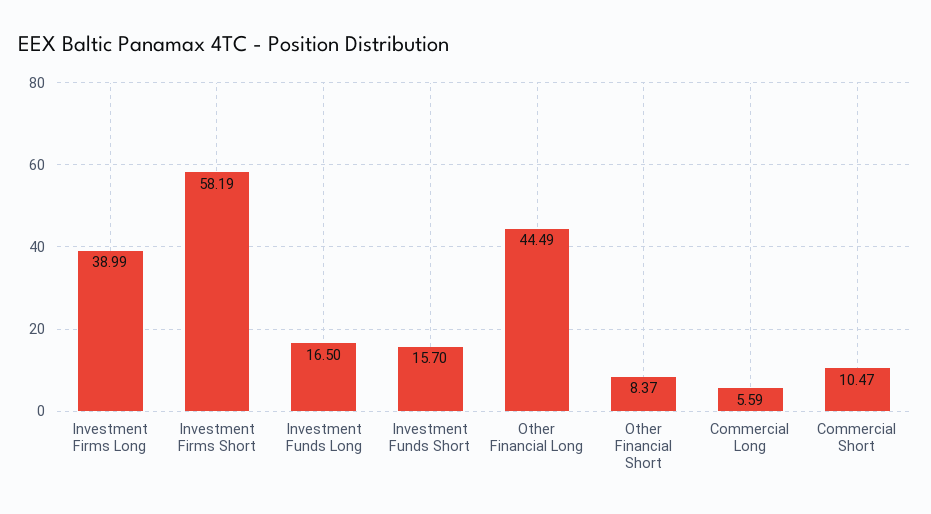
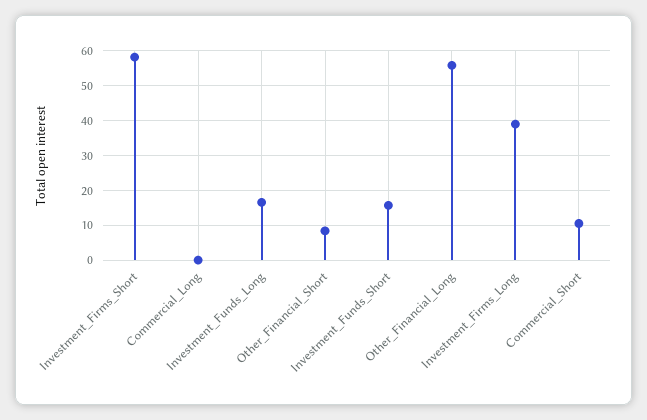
  {
    "Investment Firms Long": 38.99,
    "Investment Firms Short": 58.19,
    "Investment Funds Long": 16.5,
    "Investment Funds Short": 15.7,
-   "Other Financial Long": 44.49,
+   "Other Financial Long": 56,
    "Other Financial Short": 8.37,
-   "Commercial Long": 5.59,
+   "Commercial Long": 0,
    "Commercial Short": 10.47
  }

